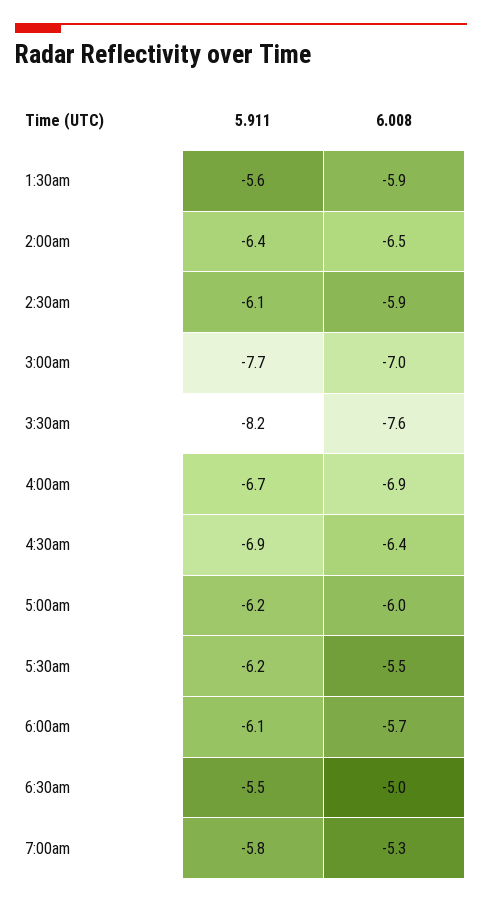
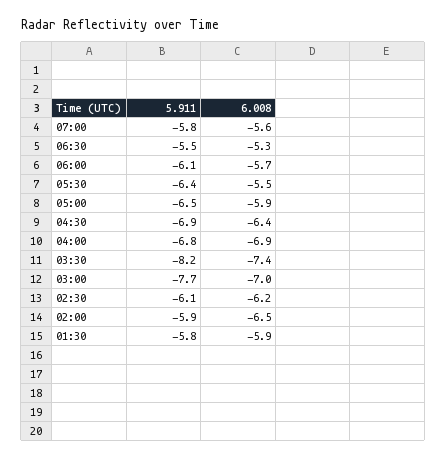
  {
    "5.911": {
-     "1:30am": -5.6,
+     "1:30am": -5.8,
-     "2:00am": -6.4,
+     "2:00am": -5.9,
      "2:30am": -6.1,
      "3:00am": -7.7,
      "3:30am": -8.2,
-     "4:00am": -6.7,
+     "4:00am": -6.8,
      "4:30am": -6.9,
-     "5:00am": -6.2,
+     "5:00am": -6.5,
-     "5:30am": -6.2,
+     "5:30am": -6.4,
      "6:00am": -6.1,
      "6:30am": -5.5,
      "7:00am": -5.8
    },
    "6.008": {
      "1:30am": -5.9,
      "2:00am": -6.5,
-     "2:30am": -5.9,
+     "2:30am": -6.2,
      "3:00am": -7,
-     "3:30am": -7.6,
+     "3:30am": -7.4,
      "4:00am": -6.9,
      "4:30am": -6.4,
-     "5:00am": -6,
+     "5:00am": -5.9,
      "5:30am": -5.5,
      "6:00am": -5.7,
-     "6:30am": -5,
+     "6:30am": -5.3,
-     "7:00am": -5.3
+     "7:00am": -5.6
    }
  }

